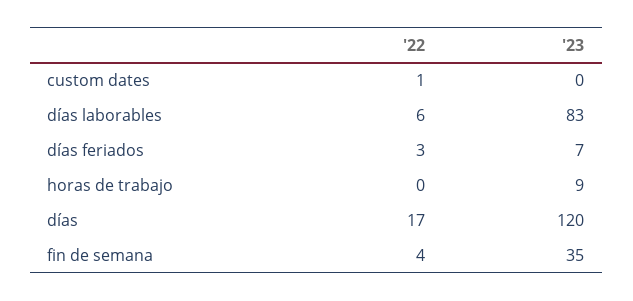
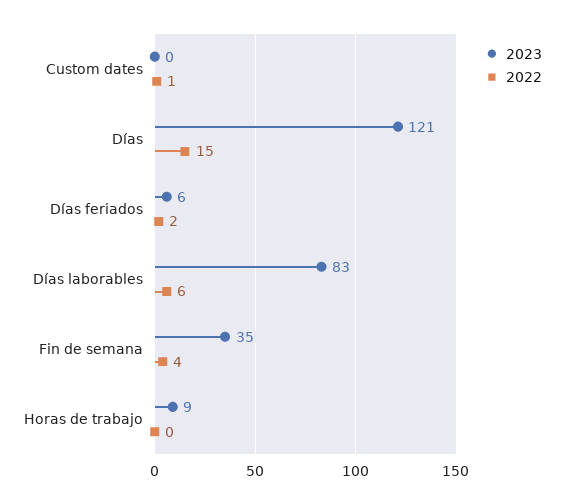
  {
    "'22": {
      "custom dates": 1,
      "días laborables": 6,
-     "días feriados": 3,
+     "días feriados": 2,
      "horas de trabajo": 0,
-     "días": 17,
+     "días": 15,
      "fin de semana": 4
    },
    "'23": {
      "custom dates": 0,
      "días laborables": 83,
-     "días feriados": 7,
+     "días feriados": 6,
      "horas de trabajo": 9,
-     "días": 120,
+     "días": 121,
      "fin de semana": 35
    }
  }

